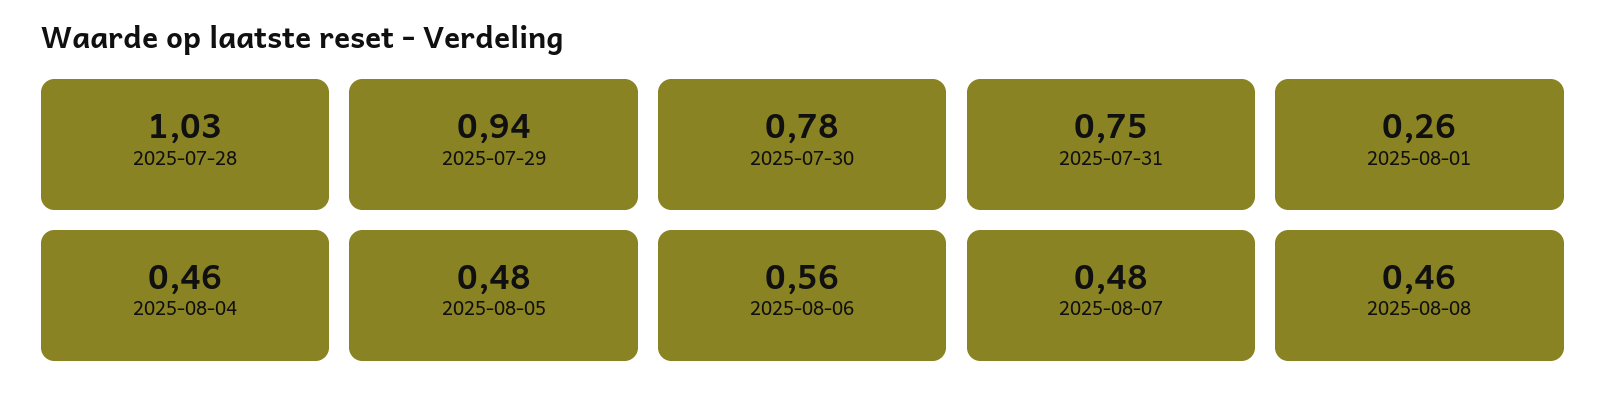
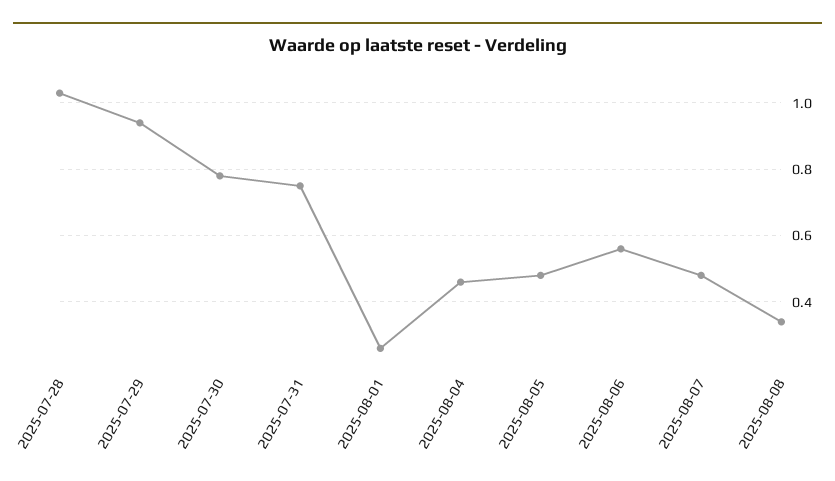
  {
    "2025-07-28": 1.03,
    "2025-07-29": 0.94,
    "2025-07-30": 0.78,
    "2025-07-31": 0.75,
    "2025-08-01": 0.26,
    "2025-08-04": 0.46,
    "2025-08-05": 0.48,
    "2025-08-06": 0.56,
    "2025-08-07": 0.48,
-   "2025-08-08": 0.46
+   "2025-08-08": 0.35
  }

